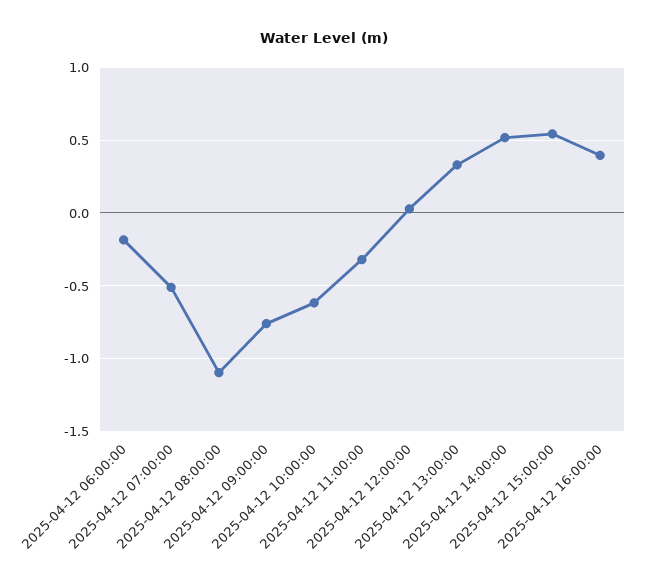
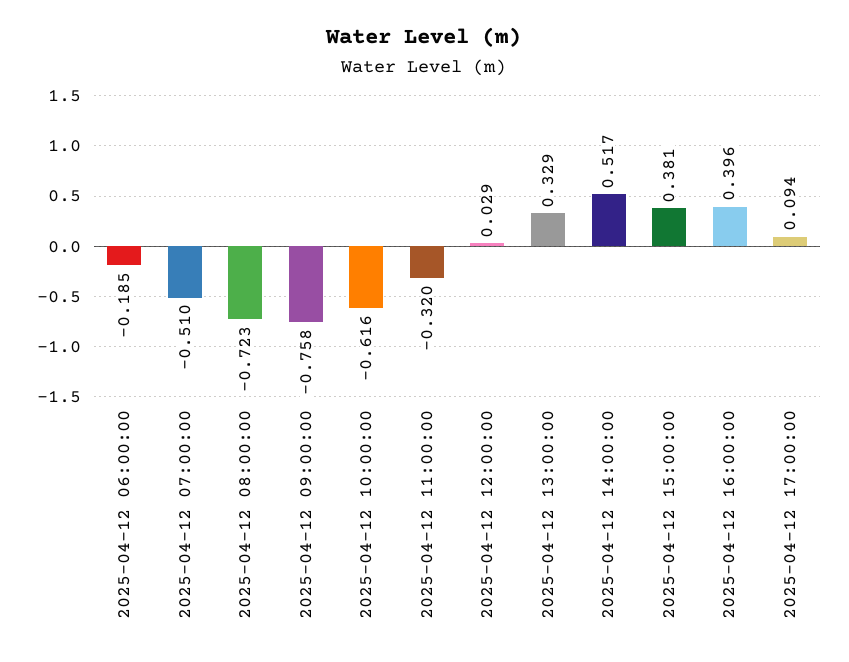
  {
    "2025-04-12 06:00:00": -0.185,
    "2025-04-12 07:00:00": -0.51,
-   "2025-04-12 08:00:00": -1.1,
+   "2025-04-12 08:00:00": -0.723,
    "2025-04-12 09:00:00": -0.758,
    "2025-04-12 10:00:00": -0.616,
    "2025-04-12 11:00:00": -0.32,
    "2025-04-12 12:00:00": 0.029,
    "2025-04-12 13:00:00": 0.329,
    "2025-04-12 14:00:00": 0.517,
-   "2025-04-12 15:00:00": 0.55,
+   "2025-04-12 15:00:00": 0.381,
-   "2025-04-12 16:00:00": 0.396
+   "2025-04-12 16:00:00": 0.396,
+   "2025-04-12 17:00:00": 0.094
  }

